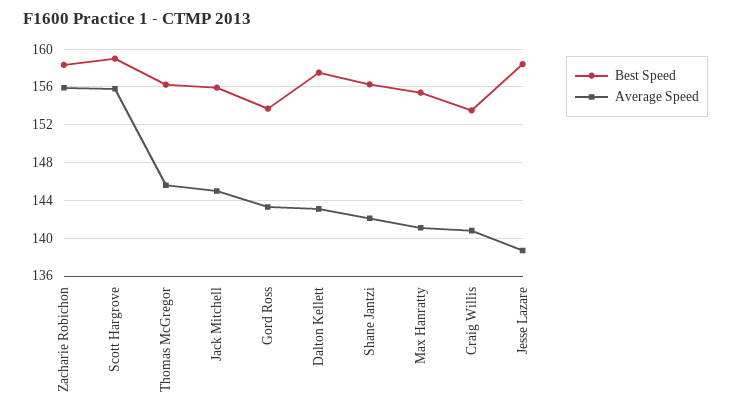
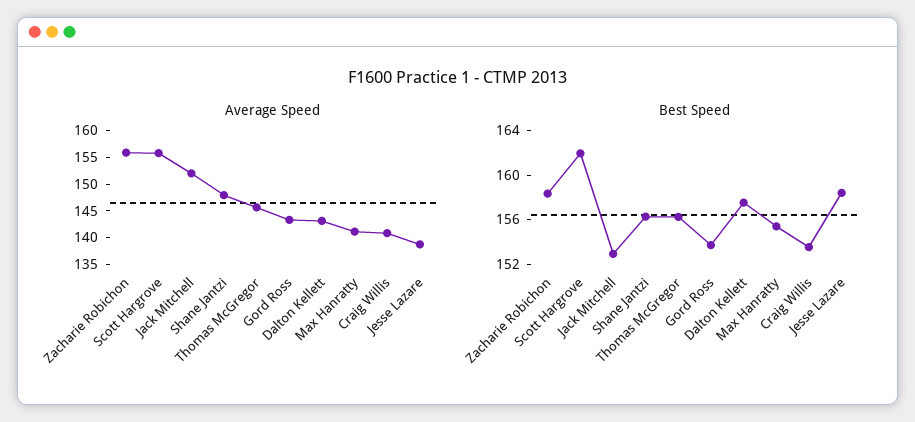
  {
    "Best Speed": {
      "Zacharie Robichon": 158,
-     "Scott Hargrove": 159,
+     "Scott Hargrove": 162,
      "Thomas McGregor": 156,
-     "Jack Mitchell": 156,
+     "Jack Mitchell": 153,
      "Gord Ross": 154,
      "Dalton Kellett": 158,
      "Shane Jantzi": 156,
      "Max Hanratty": 155,
      "Craig Willis": 154,
      "Jesse Lazare": 158
    },
    "Average Speed": {
      "Zacharie Robichon": 156,
      "Scott Hargrove": 156,
      "Thomas McGregor": 146,
-     "Jack Mitchell": 145,
+     "Jack Mitchell": 152.5,
      "Gord Ross": 143,
      "Dalton Kellett": 143,
-     "Shane Jantzi": 142,
+     "Shane Jantzi": 147.5,
      "Max Hanratty": 141,
      "Craig Willis": 141,
      "Jesse Lazare": 139
    }
  }

